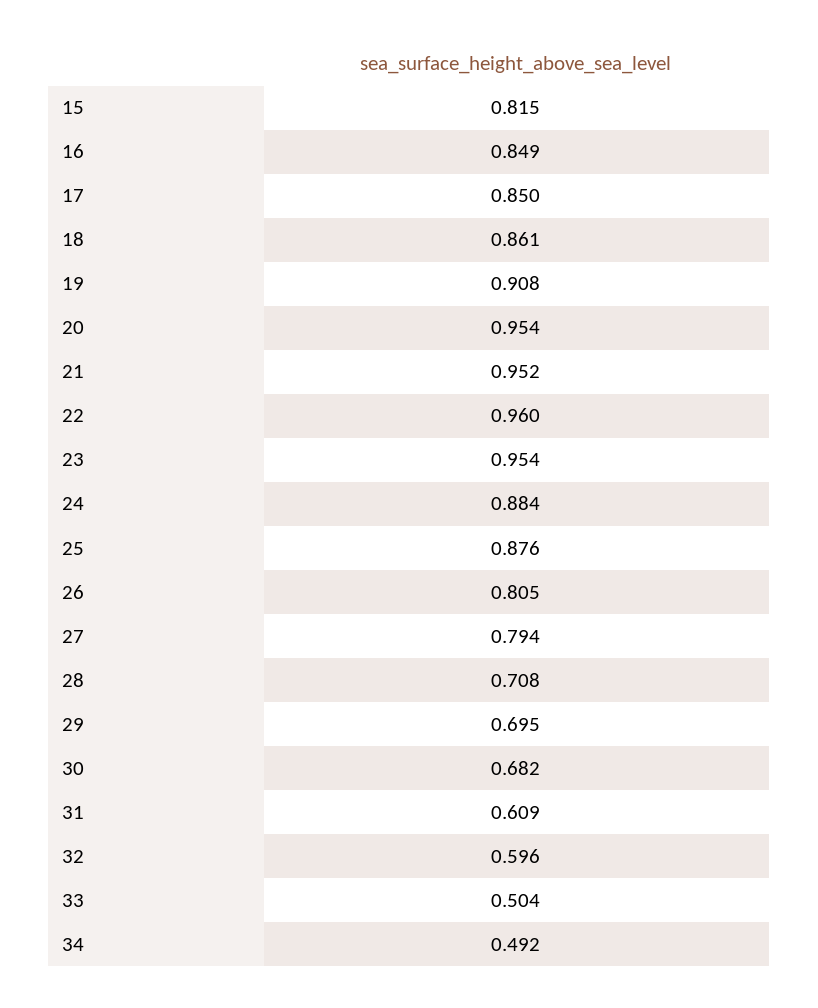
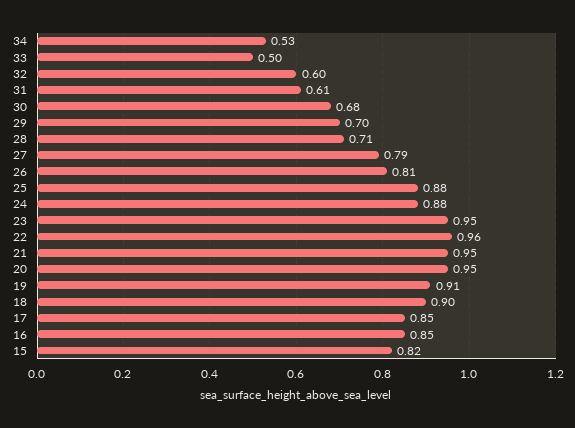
  {
    "15": 0.815,
    "16": 0.849,
    "17": 0.85,
-   "18": 0.861,
+   "18": 0.9,
    "19": 0.908,
    "20": 0.954,
    "21": 0.952,
    "22": 0.96,
    "23": 0.954,
    "24": 0.884,
    "25": 0.876,
    "26": 0.805,
    "27": 0.794,
    "28": 0.708,
    "29": 0.695,
    "30": 0.682,
    "31": 0.609,
    "32": 0.596,
    "33": 0.504,
-   "34": 0.492
+   "34": 0.53
  }

